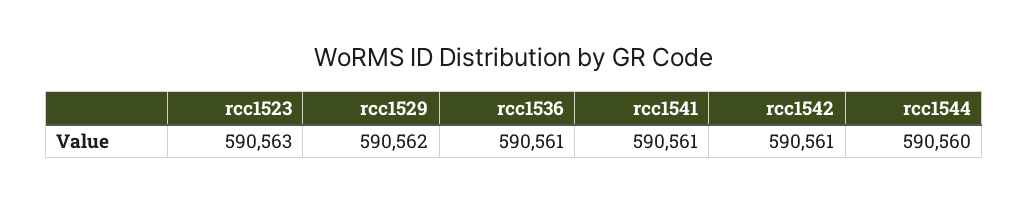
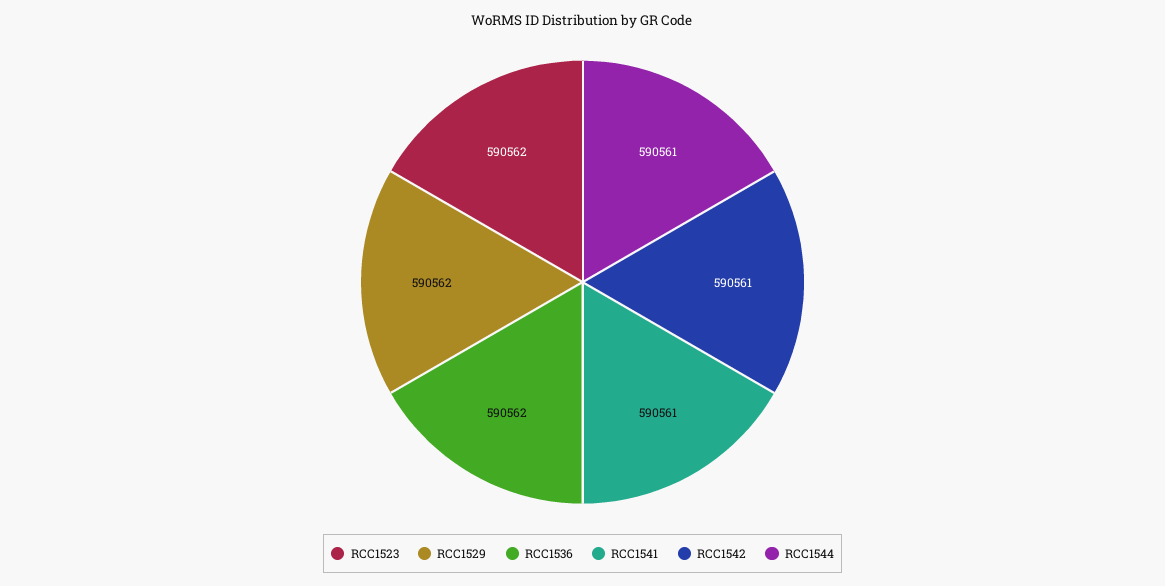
  {
-   "rcc1523": 590563,
+   "rcc1523": 590562,
    "rcc1529": 590562,
-   "rcc1536": 590561,
+   "rcc1536": 590562,
    "rcc1541": 590561,
    "rcc1542": 590561,
-   "rcc1544": 590560
+   "rcc1544": 590561
  }

